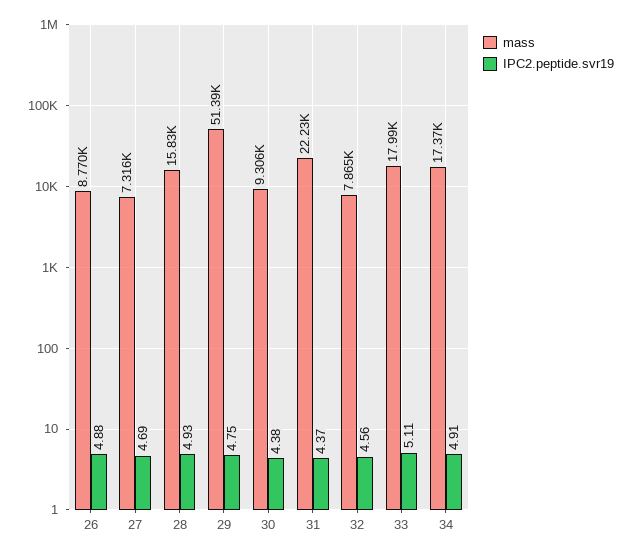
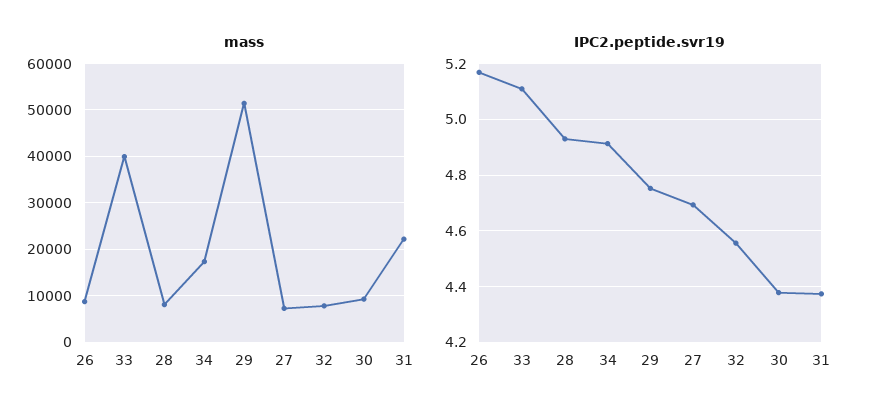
  {
    "mass": {
      "26": 8770,
      "27": 7316,
-     "28": 15830,
+     "28": 8000,
      "29": 51390,
      "30": 9306,
      "31": 22230,
      "32": 7865,
-     "33": 17990,
+     "33": 40000,
      "34": 17370
    },
    "IPC2.peptide.svr19": {
-     "26": 4.88,
+     "26": 5.175,
      "27": 4.69,
      "28": 4.93,
      "29": 4.75,
      "30": 4.38,
      "31": 4.37,
      "32": 4.56,
      "33": 5.11,
      "34": 4.91
    }
  }

